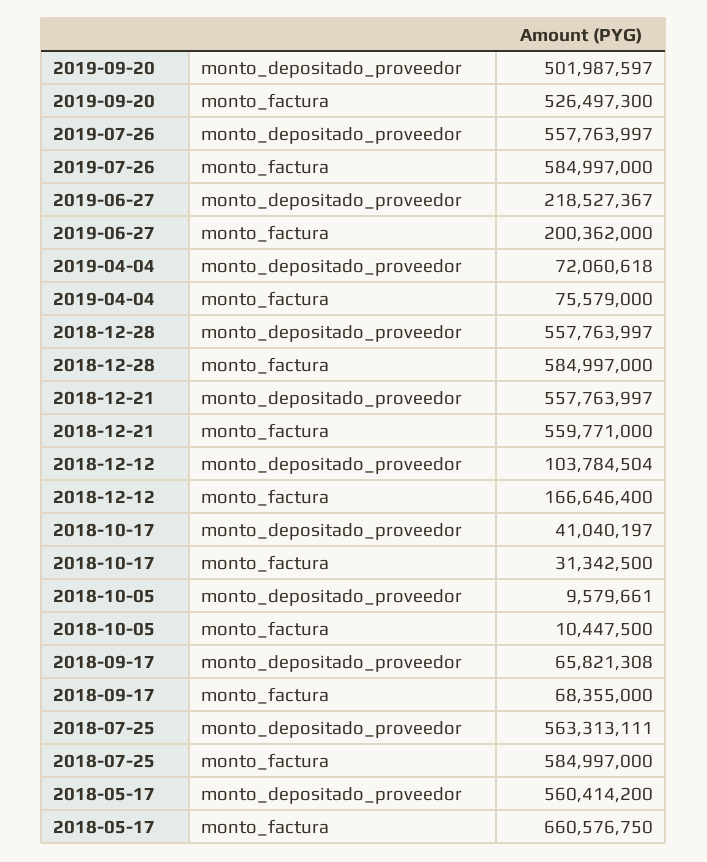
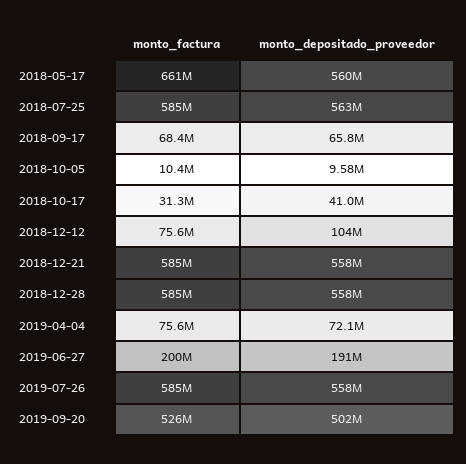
  {
    "2019-09-20": {
      "monto_depositado_proveedor": 501987597,
      "monto_factura": 526497300
    },
    "2019-07-26": {
      "monto_depositado_proveedor": 557763997,
      "monto_factura": 584997000
    },
    "2019-06-27": {
-     "monto_depositado_proveedor": 218527367,
+     "monto_depositado_proveedor": 191000000,
      "monto_factura": 200362000
    },
    "2019-04-04": {
      "monto_depositado_proveedor": 72060618,
      "monto_factura": 75579000
    },
    "2018-12-28": {
      "monto_depositado_proveedor": 557763997,
      "monto_factura": 584997000
    },
    "2018-12-21": {
      "monto_depositado_proveedor": 557763997,
-     "monto_factura": 559771000
+     "monto_factura": 585000000
    },
    "2018-12-12": {
      "monto_depositado_proveedor": 103784504,
-     "monto_factura": 166646400
+     "monto_factura": 75600000
    },
    "2018-10-17": {
      "monto_depositado_proveedor": 41040197,
      "monto_factura": 31342500
    },
    "2018-10-05": {
      "monto_depositado_proveedor": 9579661,
      "monto_factura": 10447500
    },
    "2018-09-17": {
      "monto_depositado_proveedor": 65821308,
      "monto_factura": 68355000
    },
    "2018-07-25": {
      "monto_depositado_proveedor": 563313111,
      "monto_factura": 584997000
    },
    "2018-05-17": {
      "monto_depositado_proveedor": 560414200,
      "monto_factura": 660576750
    }
  }

